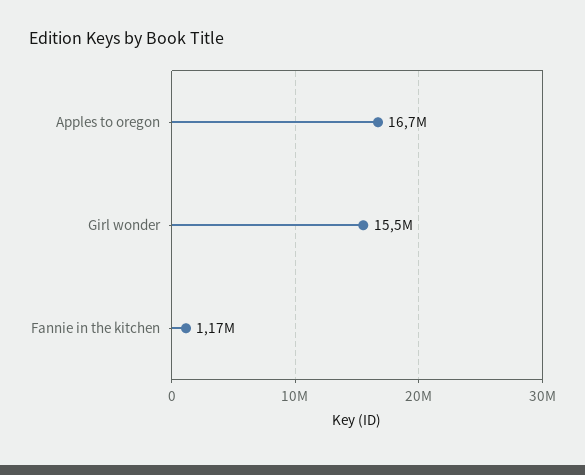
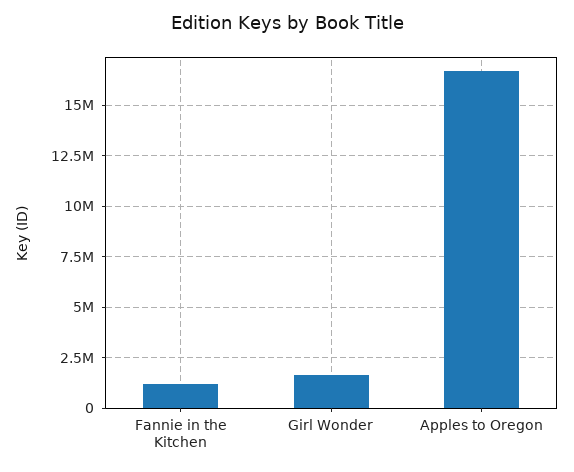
  {
    "Apples to oregon": 16700000,
-   "Girl wonder": 15500000,
+   "Girl wonder": 1500000,
    "Fannie in the kitchen": 1170000
  }

